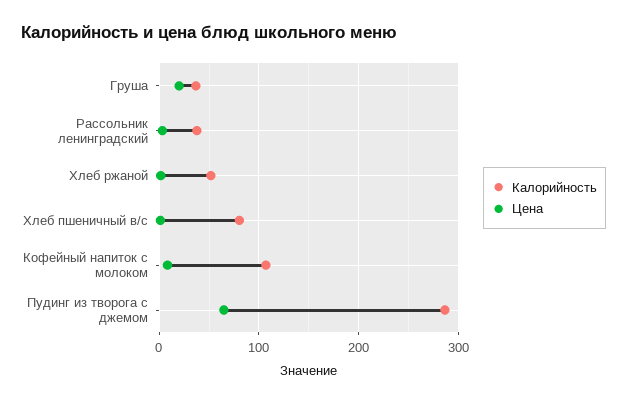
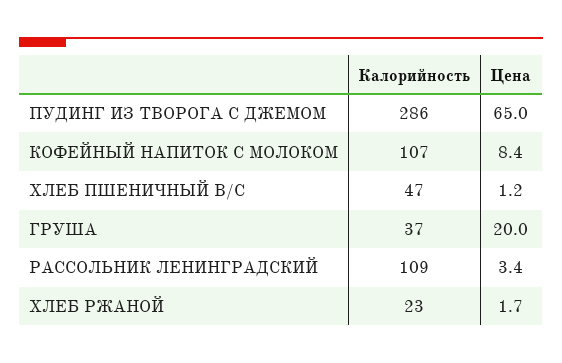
  {
    "Калорийность": {
      "Груша": 37,
-     "Рассольник ленинградский": 40,
+     "Рассольник ленинградский": 109,
-     "Хлеб ржаной": 50,
+     "Хлеб ржаной": 23,
-     "Хлеб пшеничный в/с": 80,
+     "Хлеб пшеничный в/с": 47,
      "Кофейный напиток с молоком": 107,
      "Пудинг из творога с джемом": 286
    },
    "Цена": {
      "Груша": 20,
      "Рассольник ленинградский": 3.4,
      "Хлеб ржаной": 1.7,
      "Хлеб пшеничный в/с": 1.2,
      "Кофейный напиток с молоком": 8.4,
      "Пудинг из творога с джемом": 65
    }
  }

